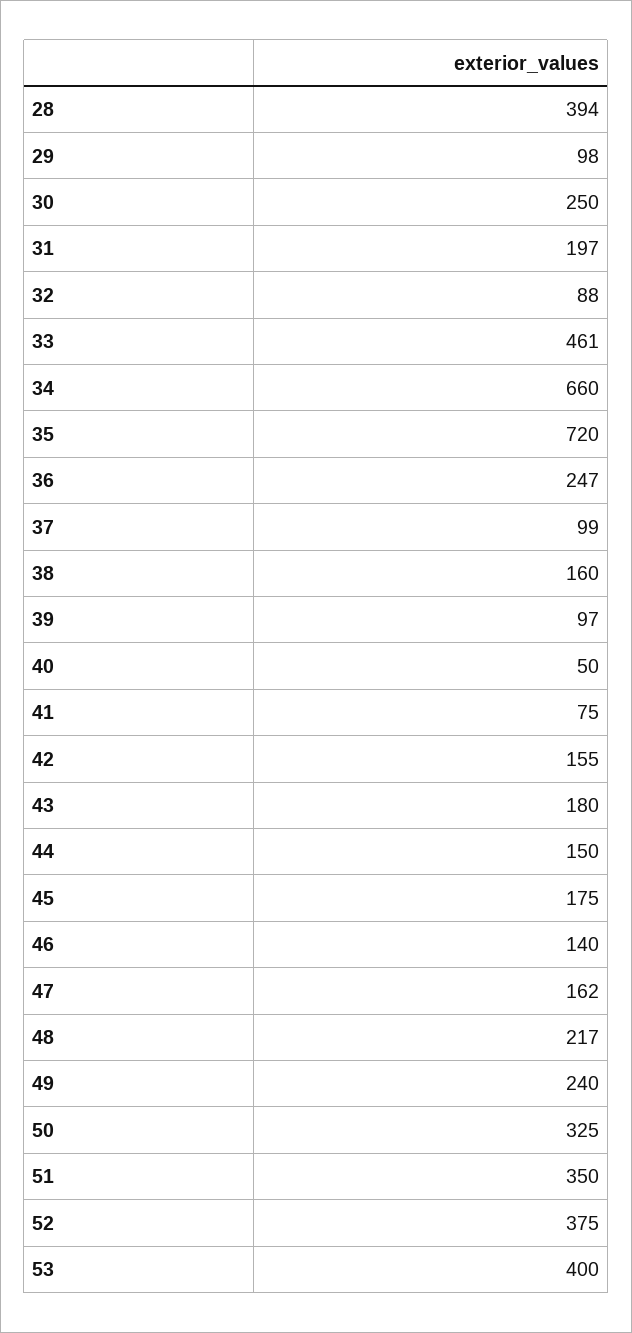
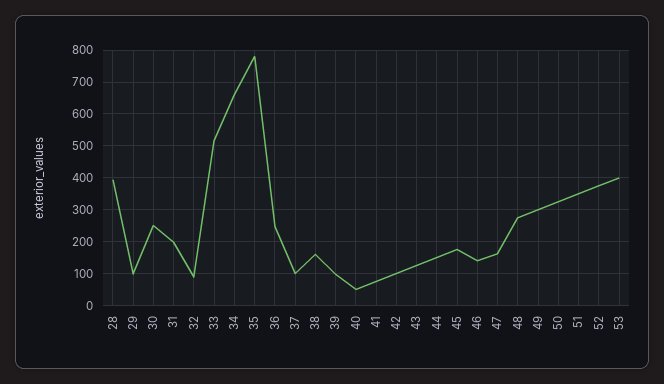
  {
    "28": 394,
    "29": 98,
    "30": 250,
    "31": 197,
    "32": 88,
-   "33": 461,
+   "33": 520,
    "34": 660,
-   "35": 720,
+   "35": 780,
    "36": 247,
    "37": 99,
    "38": 160,
    "39": 97,
    "40": 50,
    "41": 75,
-   "42": 155,
+   "42": 100,
-   "43": 180,
+   "43": 120,
    "44": 150,
    "45": 175,
    "46": 140,
    "47": 162,
-   "48": 217,
+   "48": 280,
-   "49": 240,
+   "49": 300,
    "50": 325,
    "51": 350,
    "52": 375,
    "53": 400
  }

